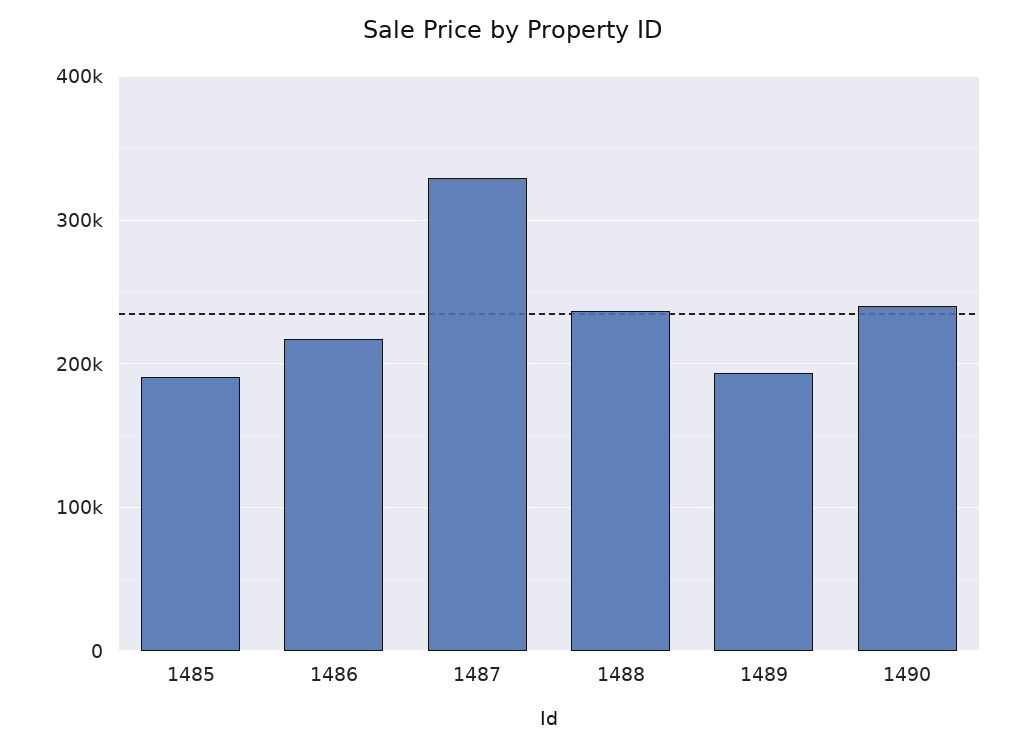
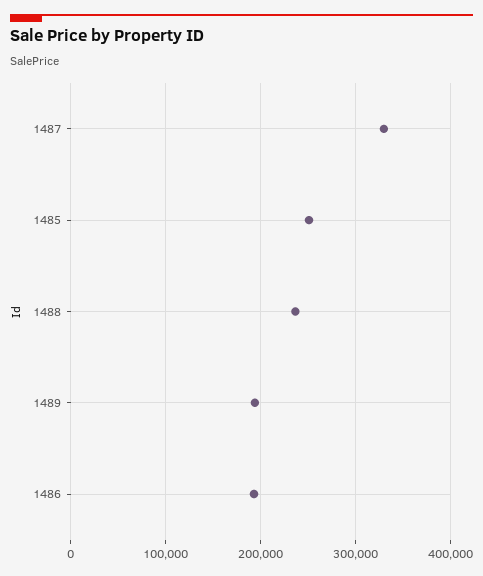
  {
-   "1485": 190000,
+   "1485": 250000,
-   "1486": 220000,
+   "1486": 190000,
    "1487": 330000,
    "1488": 240000,
-   "1489": 190000,
+   "1489": 190000
-   "1490": 240000
  }

